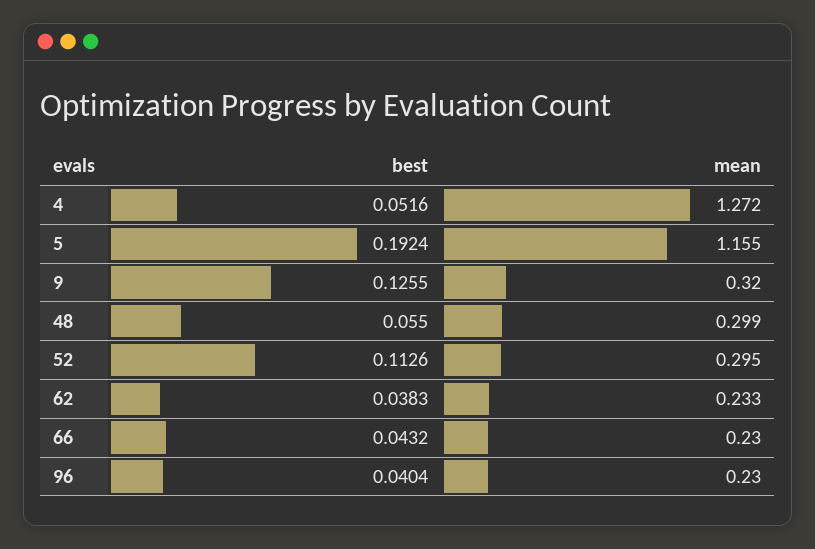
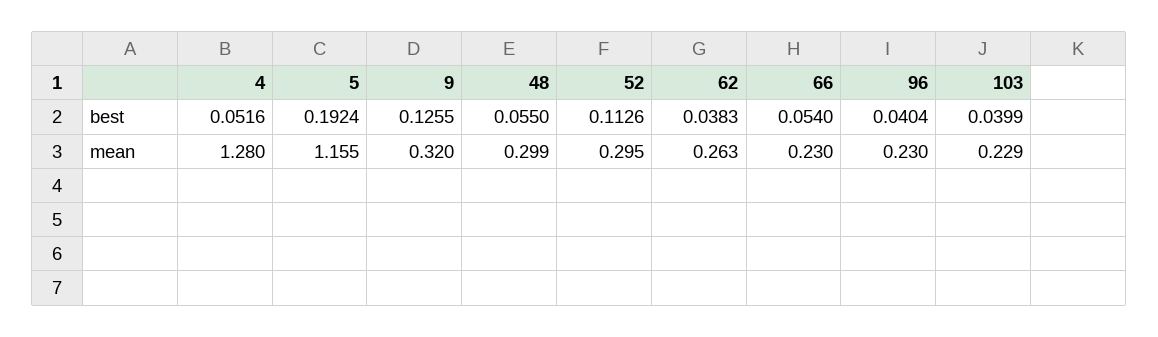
  {
    "best": {
      "4": 0.0516,
      "5": 0.1924,
      "9": 0.1255,
      "48": 0.055,
      "52": 0.1126,
      "62": 0.0383,
-     "66": 0.0432,
+     "66": 0.054,
-     "96": 0.0404
+     "96": 0.0404,
+     "103": 0.0399
    },
    "mean": {
-     "4": 1.272,
+     "4": 1.28,
      "5": 1.155,
      "9": 0.32,
      "48": 0.299,
      "52": 0.295,
-     "62": 0.233,
+     "62": 0.263,
      "66": 0.23,
-     "96": 0.23
+     "96": 0.23,
+     "103": 0.229
    }
  }

